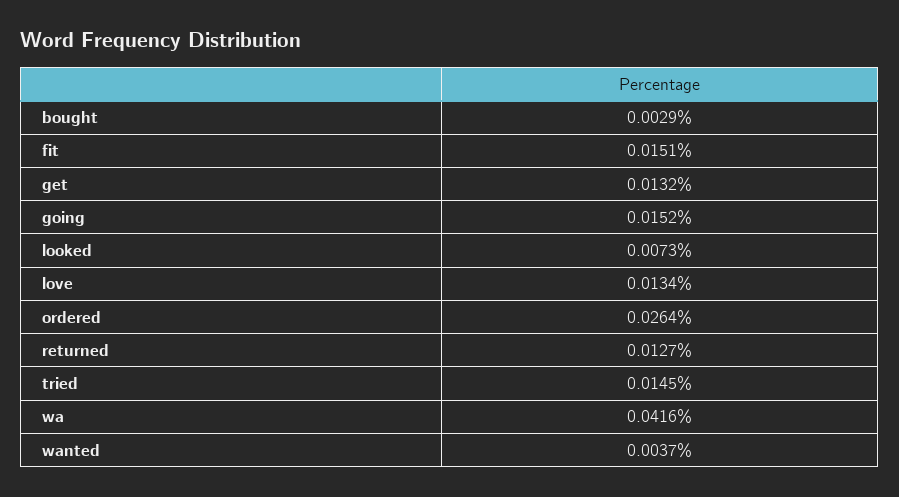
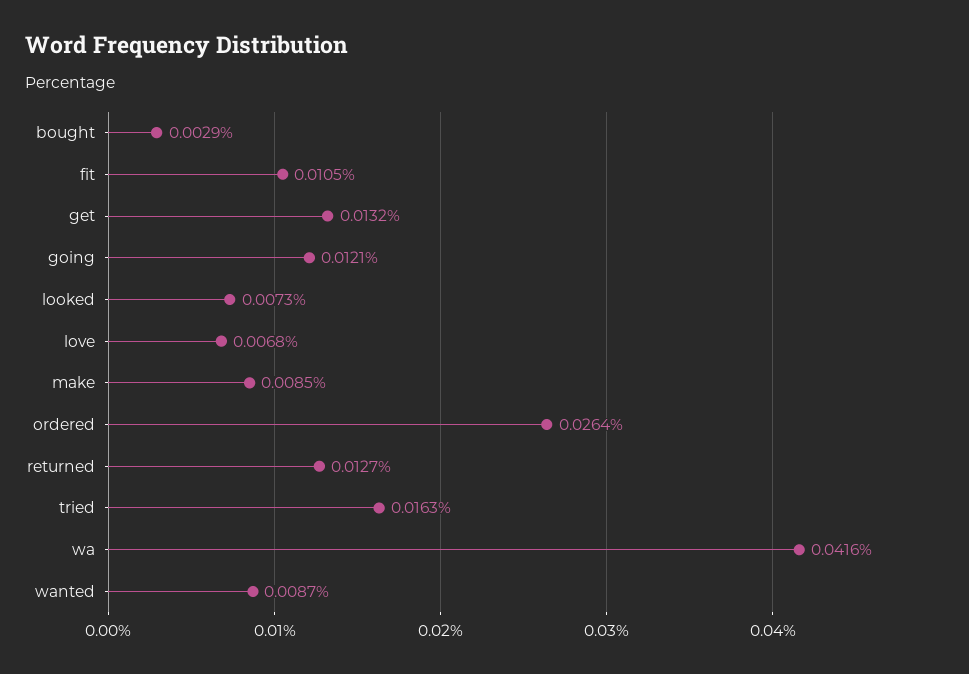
  {
    "bought": 0.0029,
-   "fit": 0.0151,
+   "fit": 0.0105,
    "get": 0.0132,
-   "going": 0.0152,
+   "going": 0.0121,
    "looked": 0.0073,
-   "love": 0.0134,
+   "love": 0.0068,
    "ordered": 0.0264,
    "returned": 0.0127,
-   "tried": 0.0145,
+   "tried": 0.0163,
    "wa": 0.0416,
-   "wanted": 0.0037
+   "wanted": 0.0087,
+   "make": 0.0085
  }

